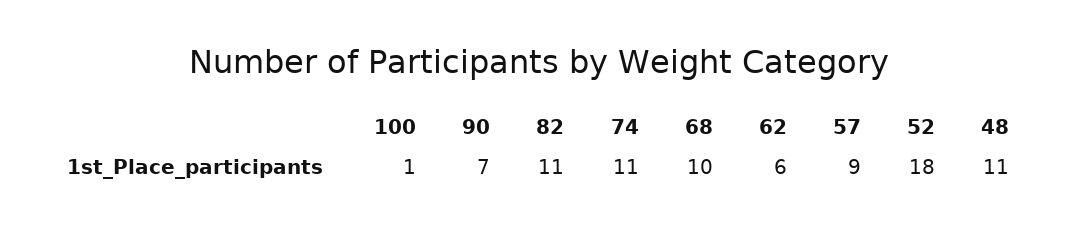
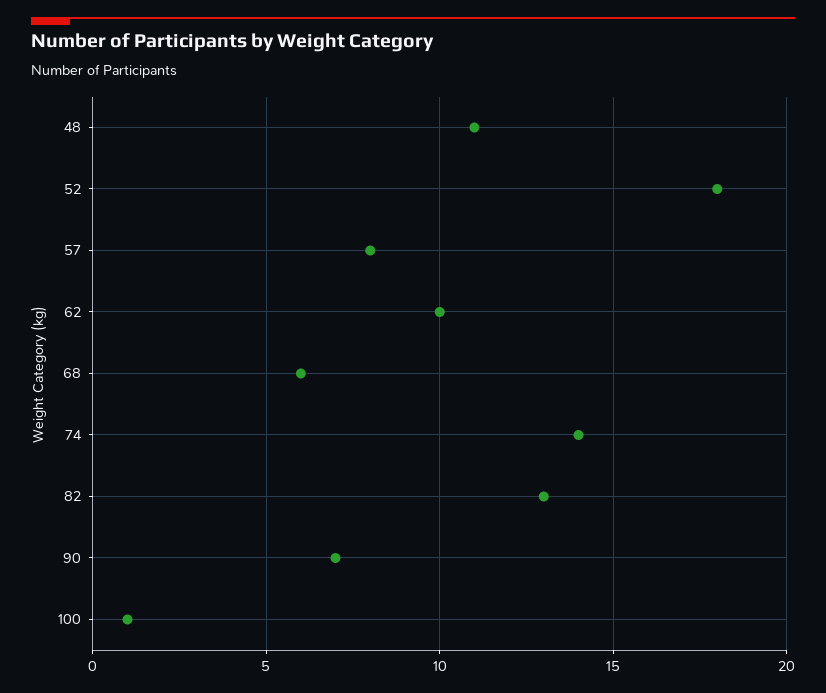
  {
    "100": 1,
    "90": 7,
-   "82": 11,
+   "82": 13,
-   "74": 11,
+   "74": 14,
-   "68": 10,
+   "68": 6,
-   "62": 6,
+   "62": 10,
-   "57": 9,
+   "57": 8,
    "52": 18,
    "48": 11
  }

